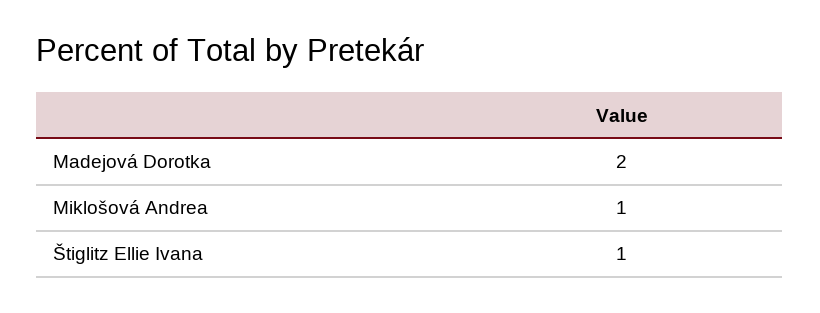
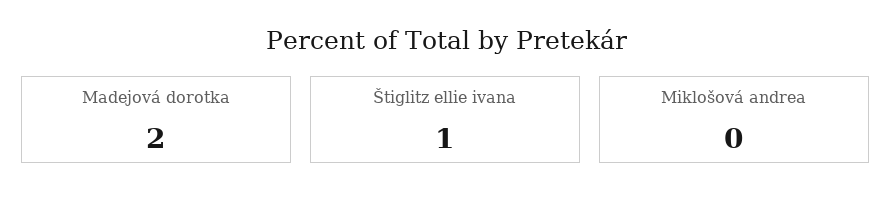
  {
    "Madejová Dorotka": 2,
-   "Miklošová Andrea": 1,
+   "Miklošová Andrea": 0,
    "Štiglitz Ellie Ivana": 1
  }

